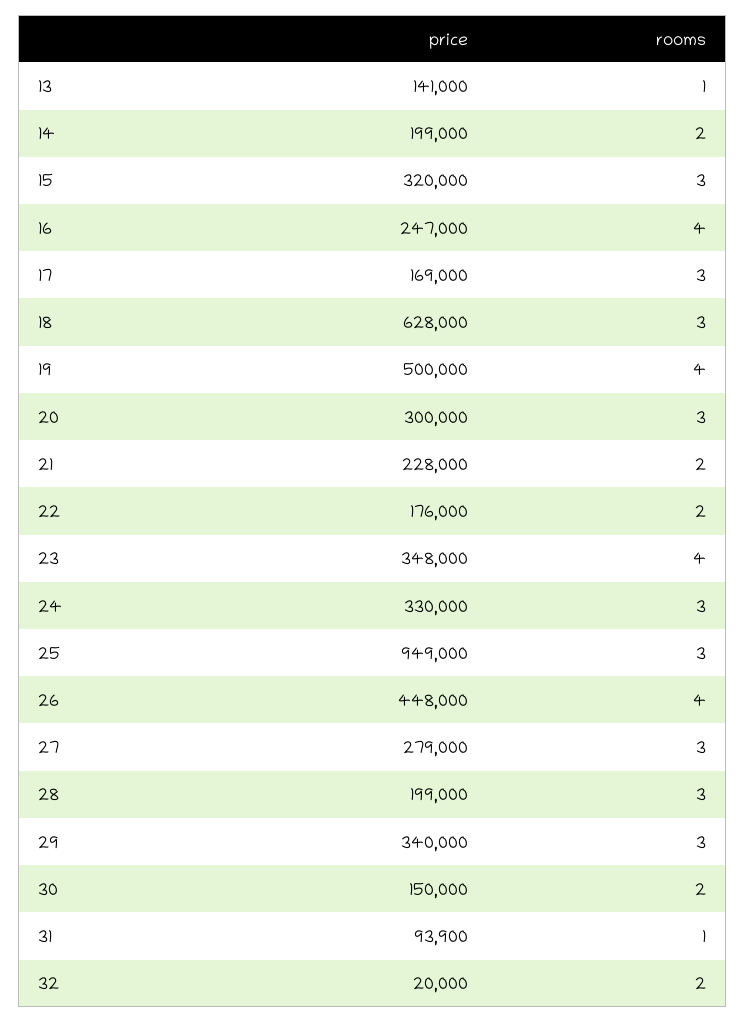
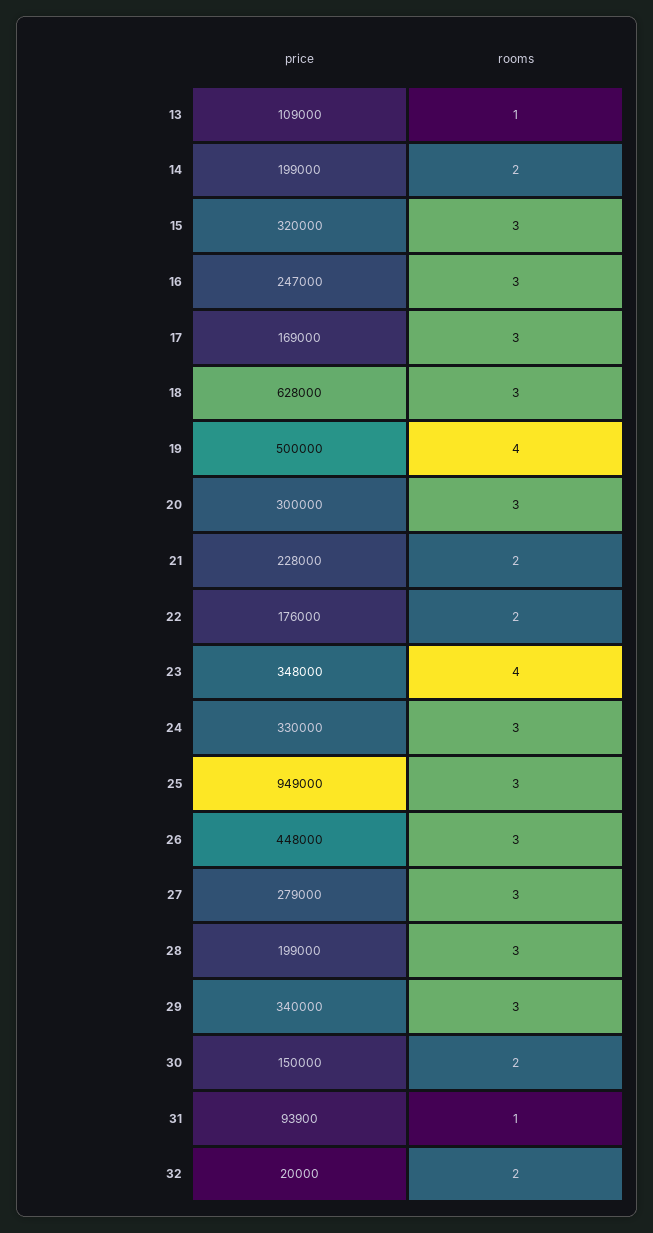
  {
    "price": {
-     "13": 141000,
+     "13": 109000,
      "14": 199000,
      "15": 320000,
      "16": 247000,
      "17": 169000,
      "18": 628000,
      "19": 500000,
      "20": 300000,
      "21": 228000,
      "22": 176000,
      "23": 348000,
      "24": 330000,
      "25": 949000,
      "26": 448000,
      "27": 279000,
      "28": 199000,
      "29": 340000,
      "30": 150000,
      "31": 93900,
      "32": 20000
    },
    "rooms": {
      "13": 1,
      "14": 2,
      "15": 3,
-     "16": 4,
+     "16": 3,
      "17": 3,
      "18": 3,
      "19": 4,
      "20": 3,
      "21": 2,
      "22": 2,
      "23": 4,
      "24": 3,
      "25": 3,
-     "26": 4,
+     "26": 3,
      "27": 3,
      "28": 3,
      "29": 3,
      "30": 2,
      "31": 1,
      "32": 2
    }
  }

